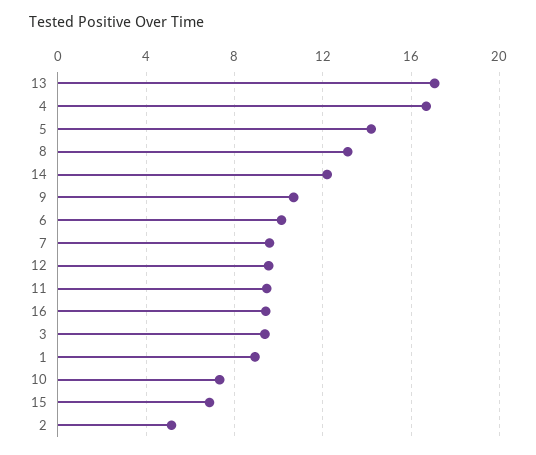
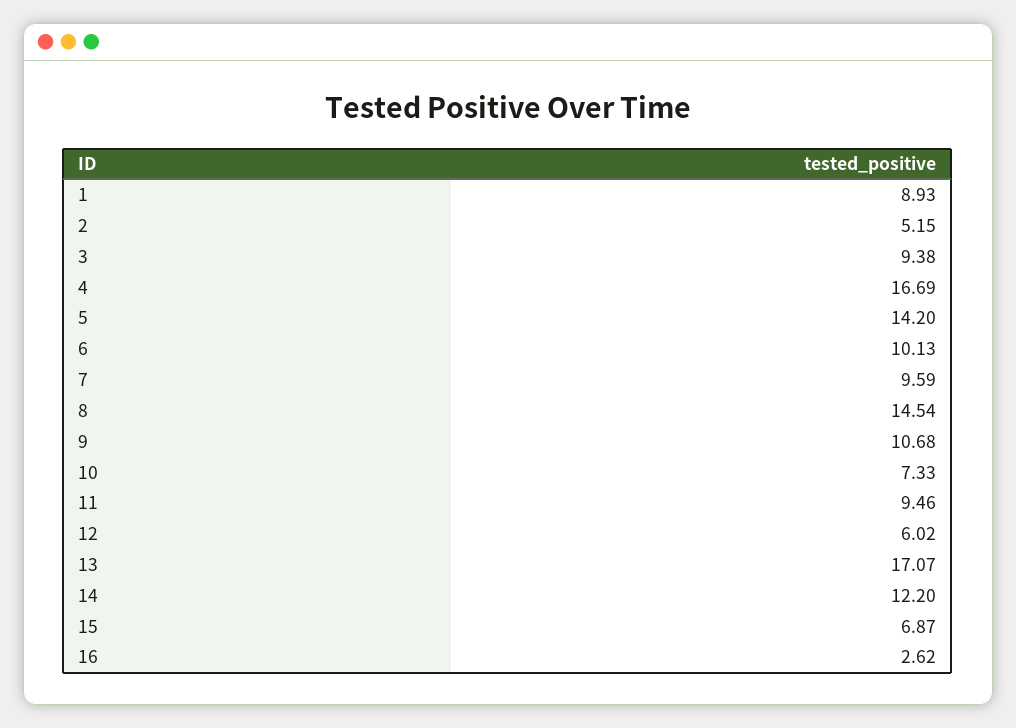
  {
    "13": 17.07,
    "4": 16.69,
    "5": 14.2,
-   "8": 13,
+   "8": 14.54,
    "14": 12.2,
    "9": 10.68,
    "6": 10.13,
    "7": 9.59,
-   "12": 9.5,
+   "12": 6.02,
    "11": 9.46,
-   "16": 9.5,
+   "16": 2.62,
    "3": 9.38,
    "1": 8.93,
    "10": 7.33,
    "15": 6.87,
    "2": 5.15
  }

